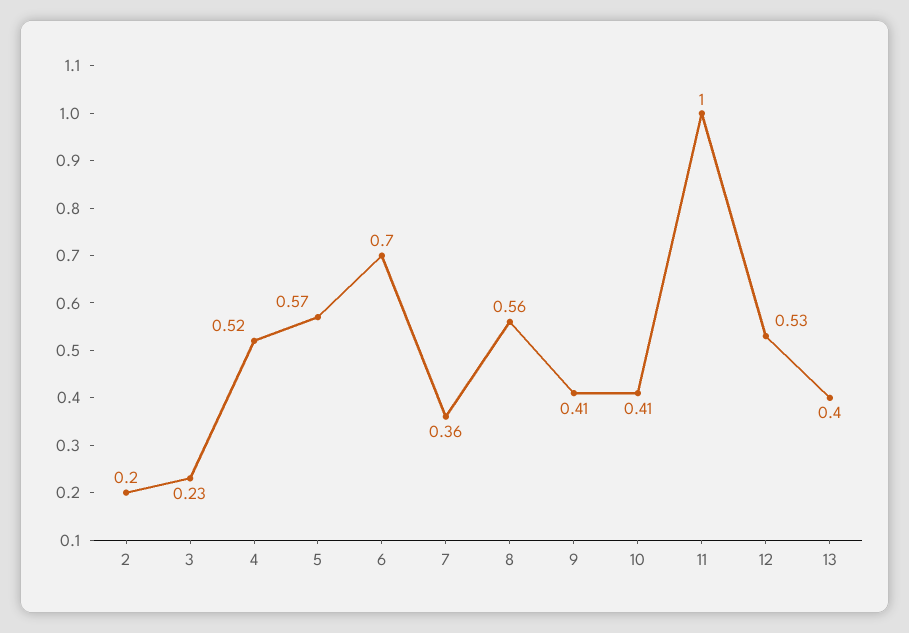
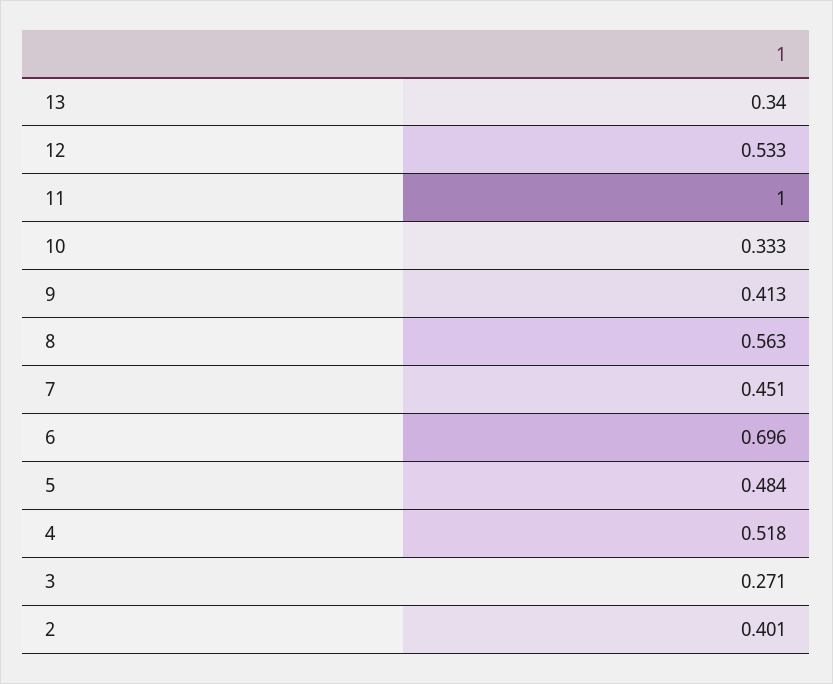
  {
-   "2": 0.2,
+   "2": 0.401,
-   "3": 0.23,
+   "3": 0.271,
    "4": 0.518,
-   "5": 0.57,
+   "5": 0.484,
    "6": 0.696,
-   "7": 0.36,
+   "7": 0.451,
    "8": 0.563,
    "9": 0.413,
-   "10": 0.41,
+   "10": 0.333,
    "11": 1,
    "12": 0.533,
-   "13": 0.4
+   "13": 0.34
  }

